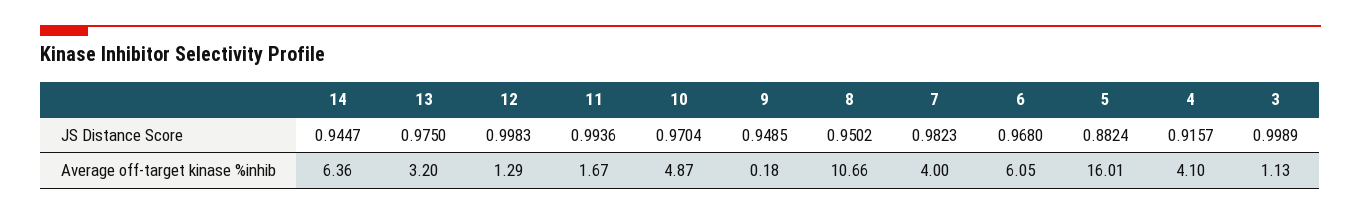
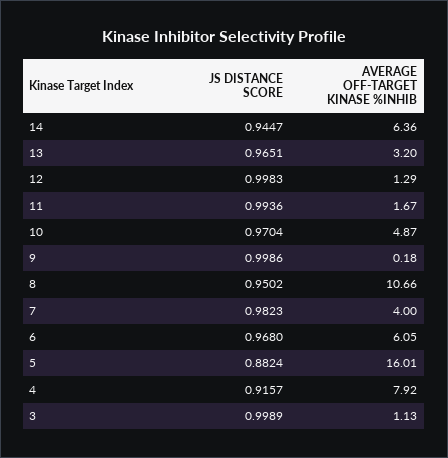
  {
    "14": {
      "JS Distance Score": 0.9447,
      "Average off-target kinase %inhib": 6.36
    },
    "13": {
-     "JS Distance Score": 0.975,
+     "JS Distance Score": 0.9651,
      "Average off-target kinase %inhib": 3.2
    },
    "12": {
      "JS Distance Score": 0.9983,
      "Average off-target kinase %inhib": 1.29
    },
    "11": {
      "JS Distance Score": 0.9936,
      "Average off-target kinase %inhib": 1.67
    },
    "10": {
      "JS Distance Score": 0.9704,
      "Average off-target kinase %inhib": 4.87
    },
    "9": {
-     "JS Distance Score": 0.9485,
+     "JS Distance Score": 0.9986,
      "Average off-target kinase %inhib": 0.18
    },
    "8": {
      "JS Distance Score": 0.9502,
      "Average off-target kinase %inhib": 10.66
    },
    "7": {
      "JS Distance Score": 0.9823,
      "Average off-target kinase %inhib": 4
    },
    "6": {
      "JS Distance Score": 0.968,
      "Average off-target kinase %inhib": 6.05
    },
    "5": {
      "JS Distance Score": 0.8824,
      "Average off-target kinase %inhib": 16.01
    },
    "4": {
      "JS Distance Score": 0.9157,
-     "Average off-target kinase %inhib": 4.1
+     "Average off-target kinase %inhib": 7.92
    },
    "3": {
      "JS Distance Score": 0.9989,
      "Average off-target kinase %inhib": 1.13
    }
  }

